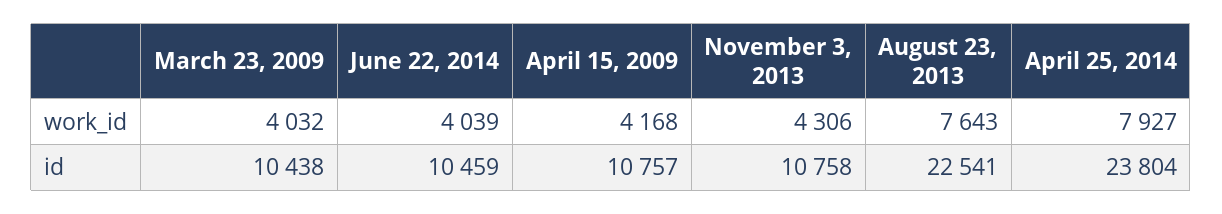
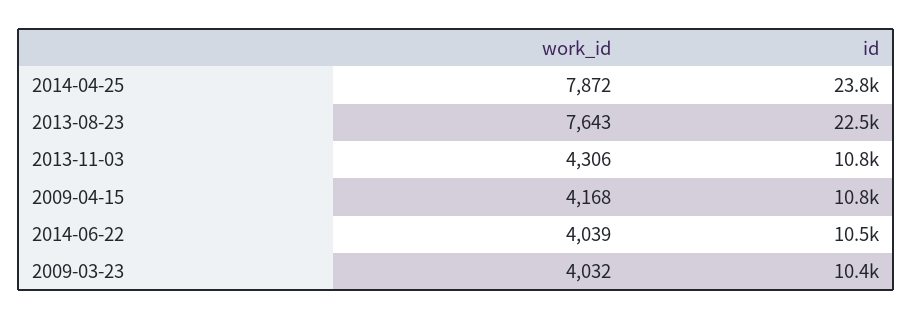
  {
    "March 23, 2009": {
      "work_id": 4032,
      "id": 10438
    },
    "June 22, 2014": {
      "work_id": 4039,
      "id": 10459
    },
    "April 15, 2009": {
      "work_id": 4168,
      "id": 10757
    },
    "November 3, 2013": {
      "work_id": 4306,
      "id": 10758
    },
    "August 23, 2013": {
      "work_id": 7643,
      "id": 22541
    },
    "April 25, 2014": {
-     "work_id": 7927,
+     "work_id": 7872,
      "id": 23804
    }
  }

